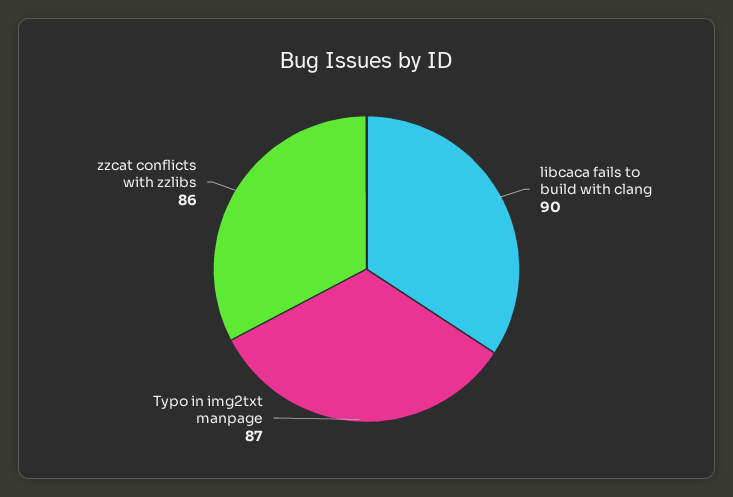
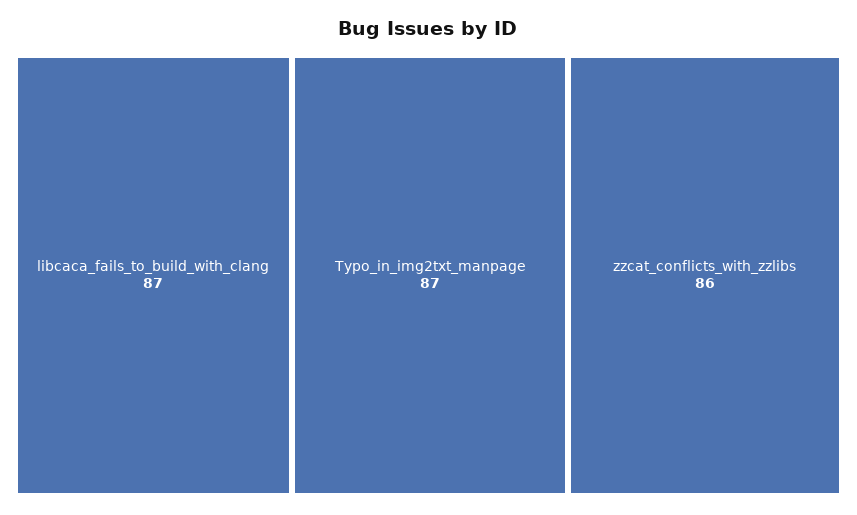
  {
-   "libcaca fails to build with clang": 90,
+   "libcaca fails to build with clang": 87,
    "Typo in img2txt manpage": 87,
    "zzcat conflicts with zzlibs": 86
  }

